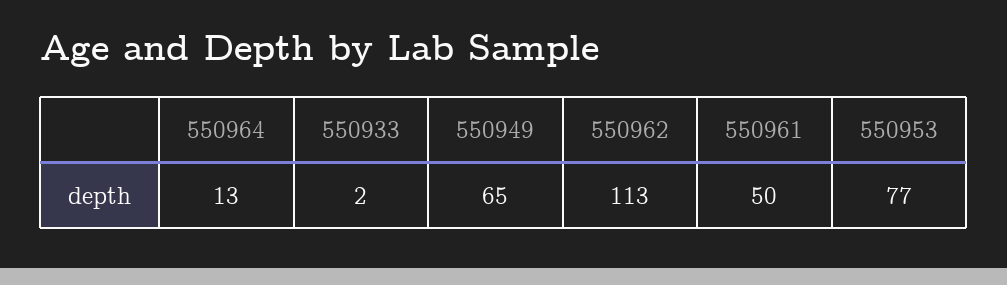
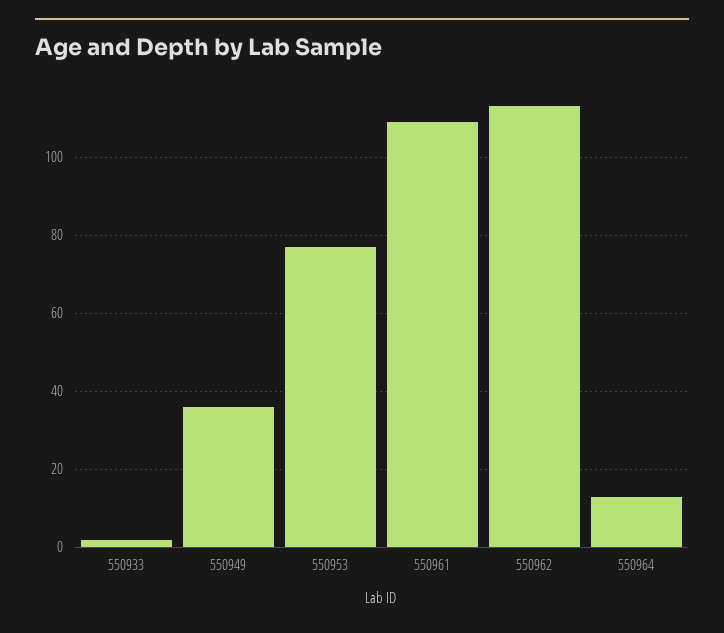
  {
    "550964": 13,
    "550933": 2,
-   "550949": 65,
+   "550949": 35,
    "550962": 113,
-   "550961": 50,
+   "550961": 110,
    "550953": 77
  }

